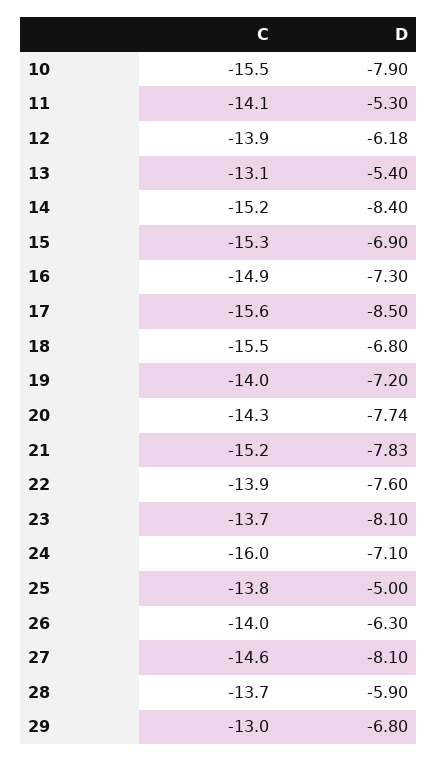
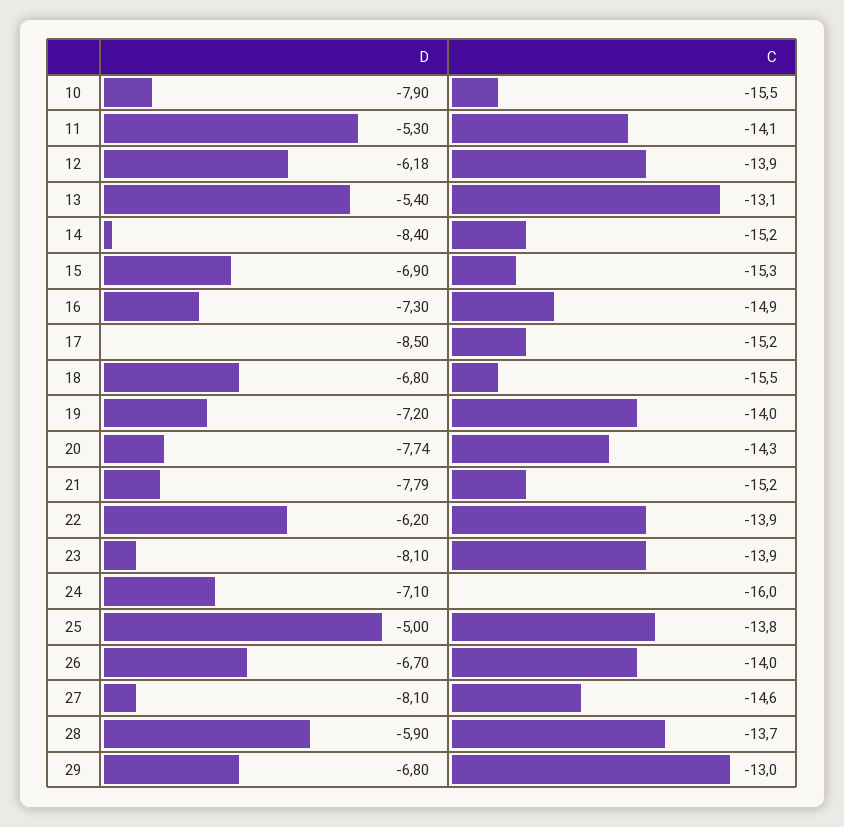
  {
    "C": {
      "10": -15.5,
      "11": -14.1,
      "12": -13.9,
      "13": -13.1,
      "14": -15.2,
      "15": -15.3,
      "16": -14.9,
-     "17": -15.6,
+     "17": -15.2,
      "18": -15.5,
      "19": -14,
      "20": -14.3,
      "21": -15.2,
      "22": -13.9,
-     "23": -13.7,
+     "23": -13.9,
      "24": -16,
      "25": -13.8,
      "26": -14,
      "27": -14.6,
      "28": -13.7,
      "29": -13
    },
    "D": {
      "10": -7.9,
      "11": -5.3,
      "12": -6.18,
      "13": -5.4,
      "14": -8.4,
      "15": -6.9,
      "16": -7.3,
      "17": -8.5,
      "18": -6.8,
      "19": -7.2,
      "20": -7.74,
-     "21": -7.83,
+     "21": -7.79,
-     "22": -7.6,
+     "22": -6.2,
      "23": -8.1,
      "24": -7.1,
      "25": -5,
-     "26": -6.3,
+     "26": -6.7,
      "27": -8.1,
      "28": -5.9,
      "29": -6.8
    }
  }

